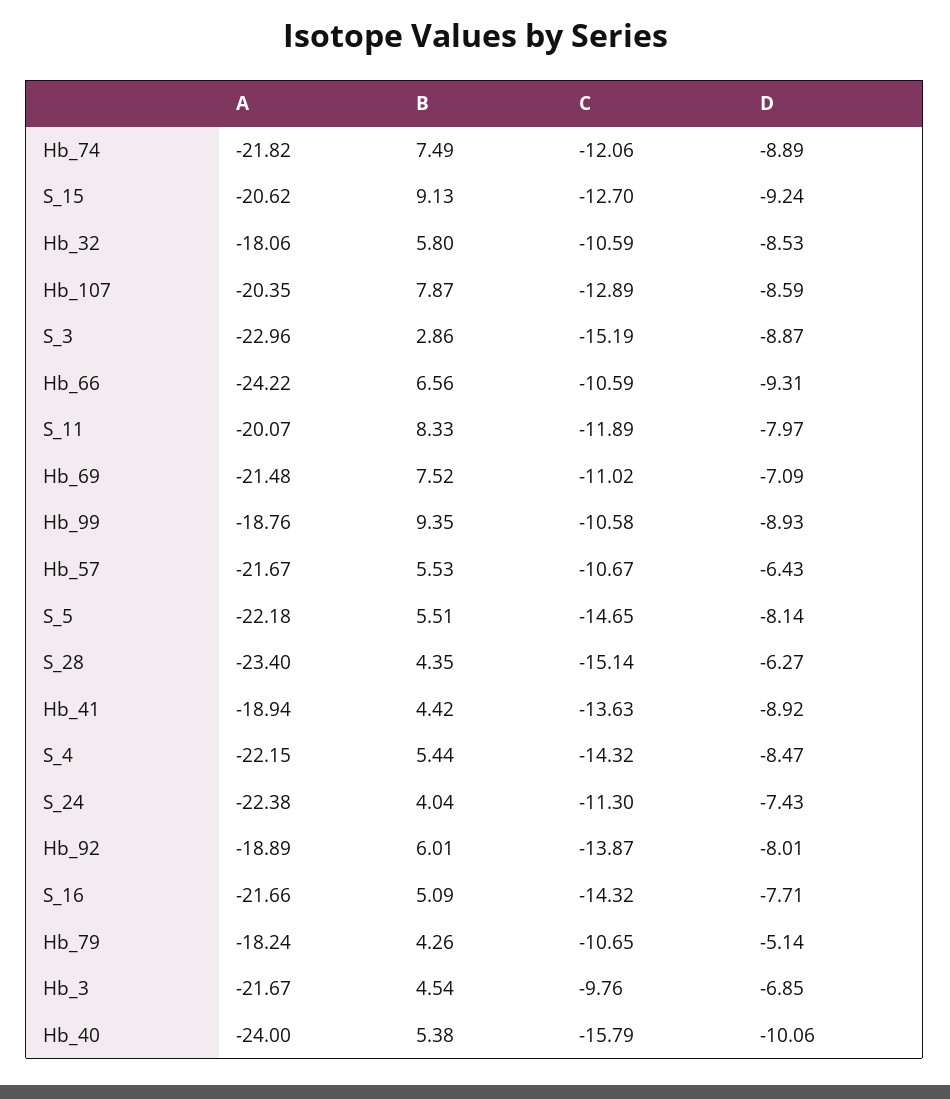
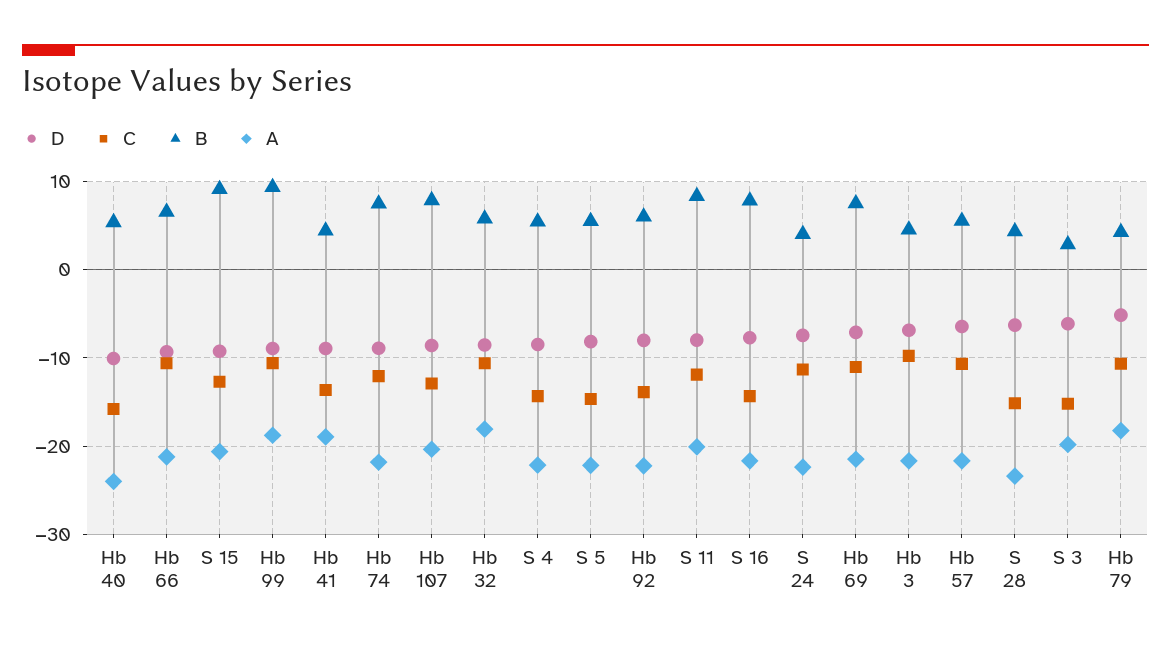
  {
    "A": {
      "Hb_74": -21.82,
      "S_15": -20.62,
      "Hb_32": -18.06,
      "Hb_107": -20.35,
-     "S_3": -22.96,
+     "S_3": -20,
-     "Hb_66": -24.22,
+     "Hb_66": -21,
      "S_11": -20.07,
      "Hb_69": -21.48,
      "Hb_99": -18.76,
      "Hb_57": -21.67,
      "S_5": -22.18,
      "S_28": -23.4,
      "Hb_41": -18.94,
      "S_4": -22.15,
      "S_24": -22.38,
-     "Hb_92": -18.89,
+     "Hb_92": -22,
      "S_16": -21.66,
      "Hb_79": -18.24,
      "Hb_3": -21.67,
      "Hb_40": -24
    },
    "B": {
      "Hb_74": 7.49,
      "S_15": 9.13,
      "Hb_32": 5.8,
      "Hb_107": 7.87,
      "S_3": 2.86,
      "Hb_66": 6.56,
      "S_11": 8.33,
      "Hb_69": 7.52,
      "Hb_99": 9.35,
      "Hb_57": 5.53,
      "S_5": 5.51,
      "S_28": 4.35,
      "Hb_41": 4.42,
      "S_4": 5.44,
      "S_24": 4.04,
      "Hb_92": 6.01,
-     "S_16": 5.09,
+     "S_16": 8,
      "Hb_79": 4.26,
      "Hb_3": 4.54,
      "Hb_40": 5.38
    },
    "C": {
      "Hb_74": -12.06,
      "S_15": -12.7,
      "Hb_32": -10.59,
      "Hb_107": -12.89,
      "S_3": -15.19,
      "Hb_66": -10.59,
      "S_11": -11.89,
      "Hb_69": -11.02,
      "Hb_99": -10.58,
      "Hb_57": -10.67,
      "S_5": -14.65,
      "S_28": -15.14,
      "Hb_41": -13.63,
      "S_4": -14.32,
      "S_24": -11.3,
      "Hb_92": -13.87,
      "S_16": -14.32,
      "Hb_79": -10.65,
      "Hb_3": -9.76,
      "Hb_40": -15.79
    },
    "D": {
      "Hb_74": -8.89,
      "S_15": -9.24,
      "Hb_32": -8.53,
      "Hb_107": -8.59,
-     "S_3": -8.87,
+     "S_3": -6,
      "Hb_66": -9.31,
      "S_11": -7.97,
      "Hb_69": -7.09,
      "Hb_99": -8.93,
      "Hb_57": -6.43,
      "S_5": -8.14,
      "S_28": -6.27,
      "Hb_41": -8.92,
      "S_4": -8.47,
      "S_24": -7.43,
      "Hb_92": -8.01,
      "S_16": -7.71,
      "Hb_79": -5.14,
      "Hb_3": -6.85,
      "Hb_40": -10.06
    }
  }

